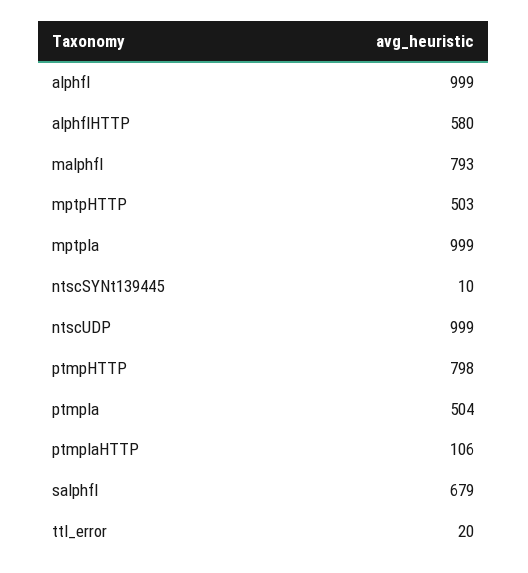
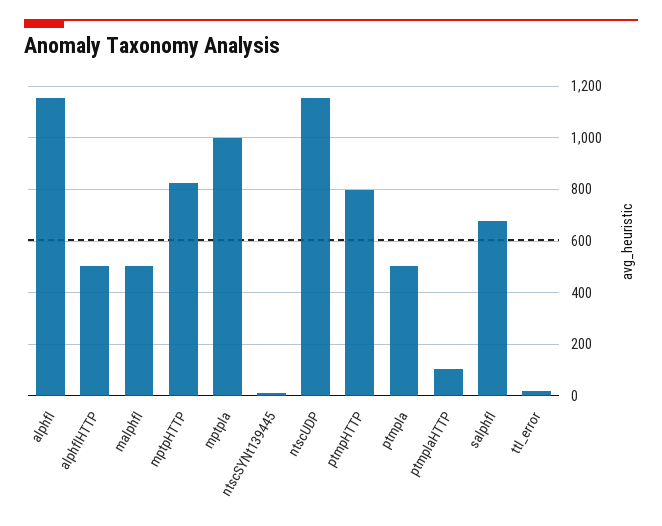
  {
-   "alphfl": 999,
+   "alphfl": 1150,
-   "alphflHTTP": 580,
+   "alphflHTTP": 500,
-   "malphfl": 793,
+   "malphfl": 500,
-   "mptpHTTP": 503,
+   "mptpHTTP": 825,
    "mptpla": 999,
    "ntscSYNt139445": 10,
-   "ntscUDP": 999,
+   "ntscUDP": 1150,
    "ptmpHTTP": 798,
    "ptmpla": 504,
    "ptmplaHTTP": 106,
    "salphfl": 679,
    "ttl_error": 20
  }

